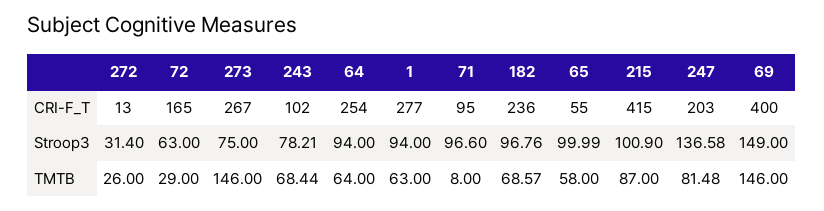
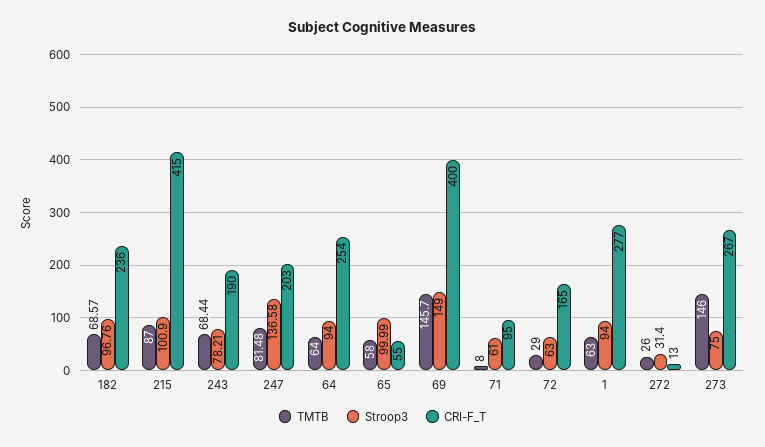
  {
    "CRI-F_T": {
      "272": 13,
      "72": 165,
      "273": 267,
-     "243": 102,
+     "243": 190,
      "64": 254,
      "1": 277,
      "71": 95,
      "182": 236,
      "65": 55,
      "215": 415,
      "247": 203,
      "69": 400
    },
    "Stroop3": {
      "272": 31.4,
      "72": 63,
      "273": 75,
      "243": 78.21,
      "64": 94,
      "1": 94,
-     "71": 96.6,
+     "71": 61,
      "182": 96.76,
      "65": 99.99,
      "215": 100.9,
      "247": 136.58,
      "69": 149
    },
    "TMTB": {
      "272": 26,
      "72": 29,
      "273": 146,
      "243": 68.44,
      "64": 64,
      "1": 63,
      "71": 8,
      "182": 68.57,
      "65": 58,
      "215": 87,
      "247": 81.48,
-     "69": 146
+     "69": 145.7
    }
  }

